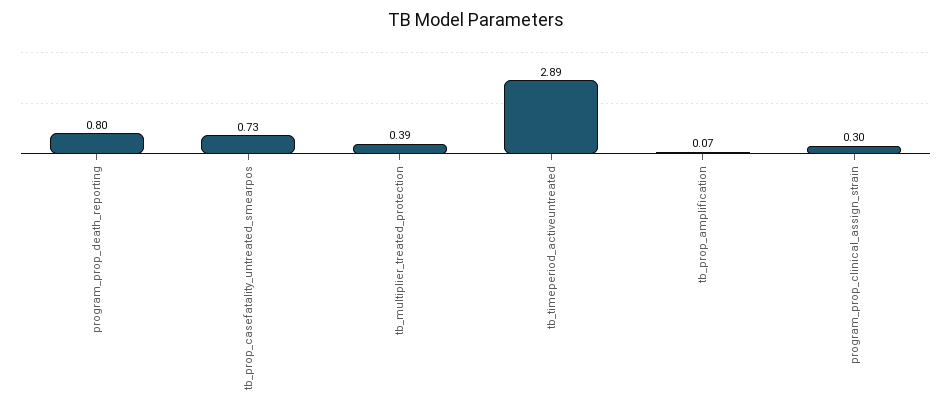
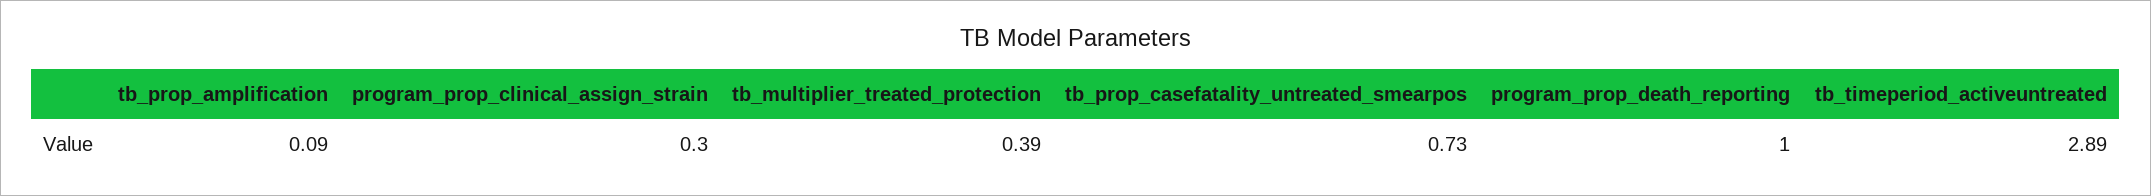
  {
-   "program_prop_death_reporting": 0.8,
+   "program_prop_death_reporting": 1,
    "tb_prop_casefatality_untreated_smearpos": 0.73,
    "tb_multiplier_treated_protection": 0.39,
    "tb_timeperiod_activeuntreated": 2.89,
-   "tb_prop_amplification": 0.07,
+   "tb_prop_amplification": 0.09,
    "program_prop_clinical_assign_strain": 0.3
  }

